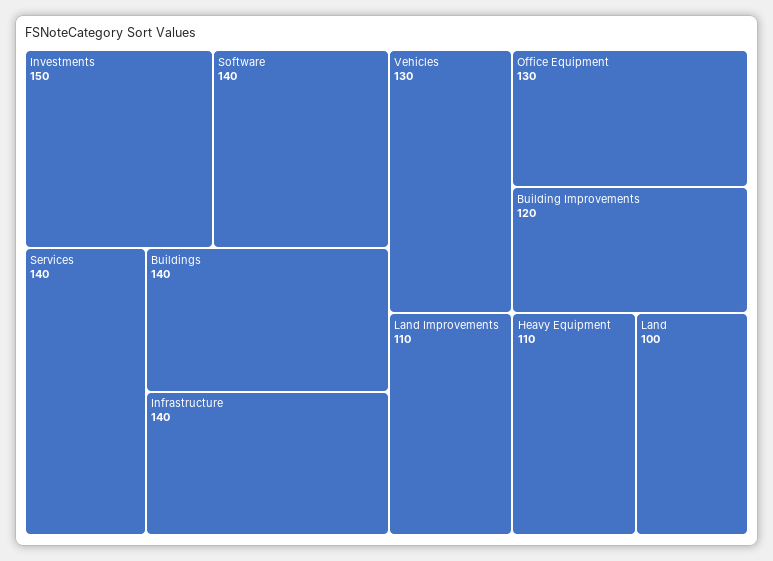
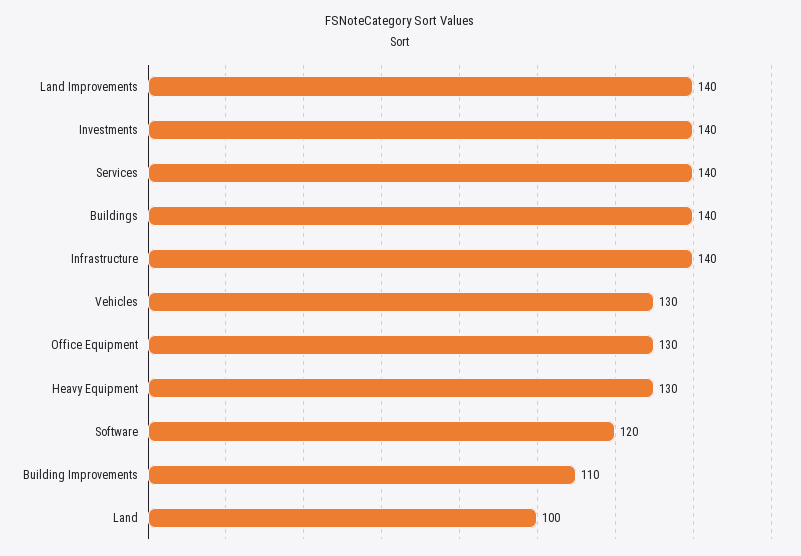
  {
-   "Investments": 150,
+   "Investments": 140,
-   "Software": 140,
+   "Software": 120,
    "Services": 140,
    "Buildings": 140,
    "Infrastructure": 140,
    "Vehicles": 130,
    "Office Equipment": 130,
-   "Building Improvements": 120,
+   "Building Improvements": 110,
-   "Land Improvements": 110,
+   "Land Improvements": 140,
-   "Heavy Equipment": 110,
+   "Heavy Equipment": 130,
    "Land": 100
  }

